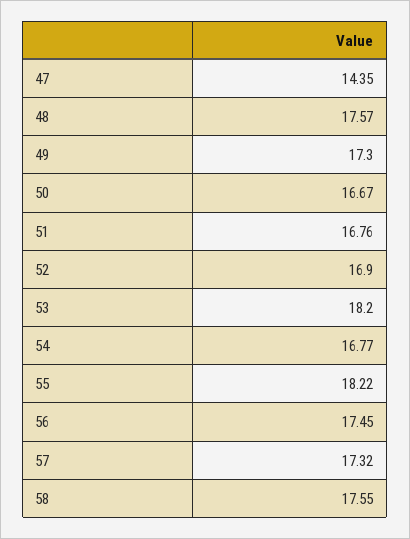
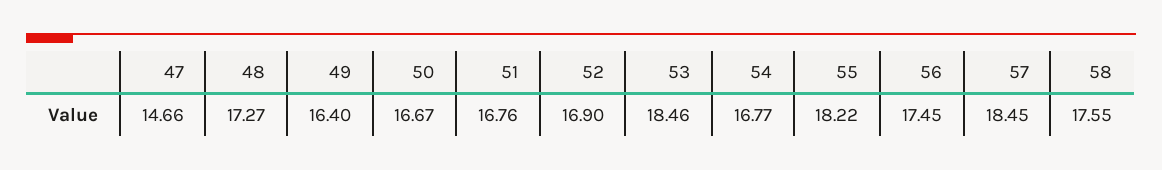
  {
-   "47": 14.35,
+   "47": 14.66,
-   "48": 17.57,
+   "48": 17.27,
-   "49": 17.3,
+   "49": 16.4,
    "50": 16.67,
    "51": 16.76,
    "52": 16.9,
-   "53": 18.2,
+   "53": 18.46,
    "54": 16.77,
    "55": 18.22,
    "56": 17.45,
-   "57": 17.32,
+   "57": 18.45,
    "58": 17.55
  }

